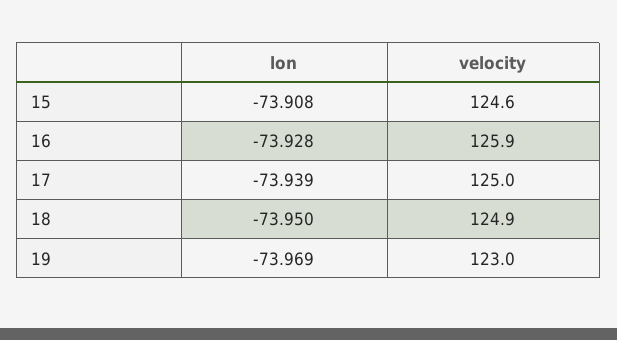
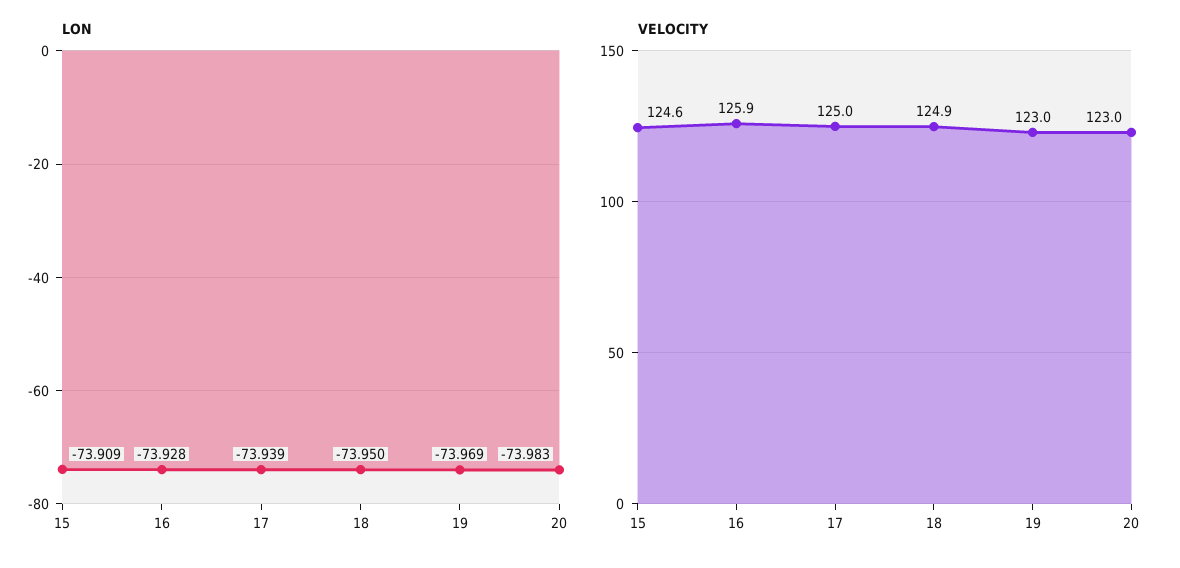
  {
    "lon": {
-     "15": -73.908,
+     "15": -73.909,
      "16": -73.928,
      "17": -73.939,
      "18": -73.95,
-     "19": -73.969
+     "19": -73.969,
+     "20": -73.983
    },
    "velocity": {
      "15": 124.6,
      "16": 125.9,
      "17": 125,
      "18": 124.9,
-     "19": 123
+     "19": 123,
+     "20": 123
    }
  }

